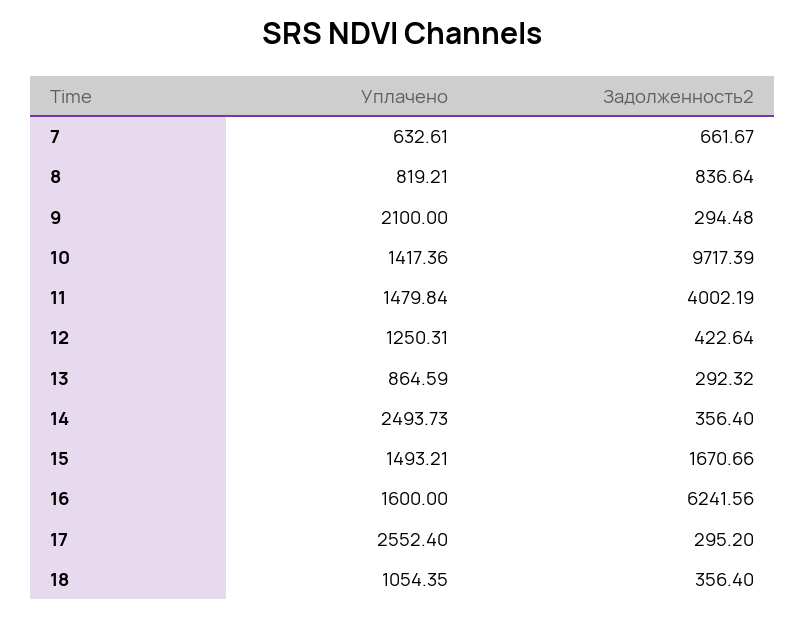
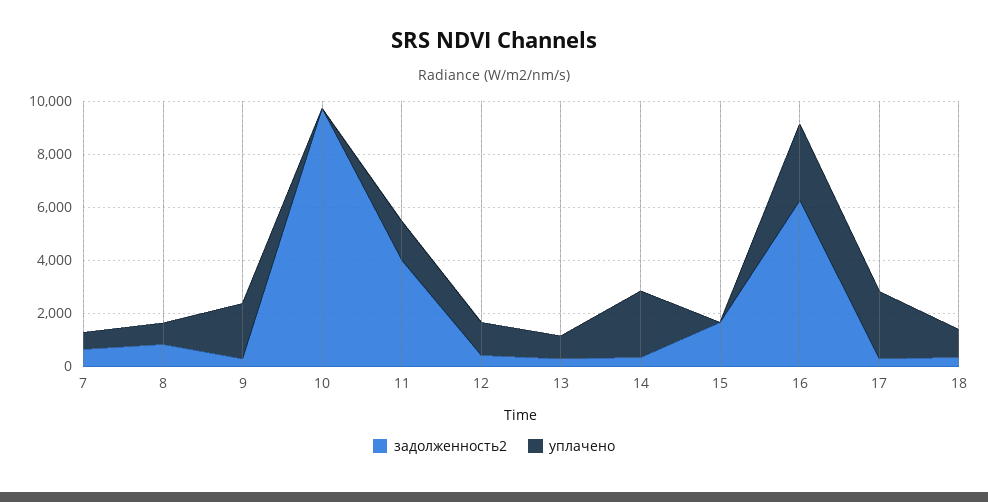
  {
    "Уплачено": {
      "7": 632.61,
      "8": 819.21,
      "9": 2100,
-     "10": 1417.36,
+     "10": 0,
      "11": 1479.84,
      "12": 1250.31,
      "13": 864.59,
      "14": 2493.73,
-     "15": 1493.21,
+     "15": 0,
-     "16": 1600,
+     "16": 3000,
      "17": 2552.4,
      "18": 1054.35
    },
    "Задолженность2": {
      "7": 661.67,
      "8": 836.64,
      "9": 294.48,
      "10": 9717.39,
      "11": 4002.19,
      "12": 422.64,
      "13": 292.32,
      "14": 356.4,
      "15": 1670.66,
      "16": 6241.56,
      "17": 295.2,
      "18": 356.4
    }
  }

